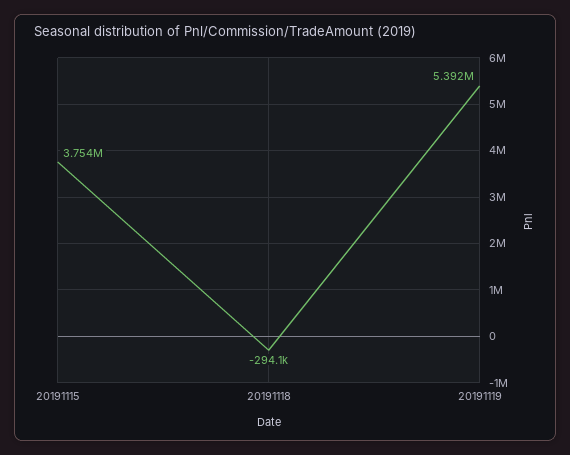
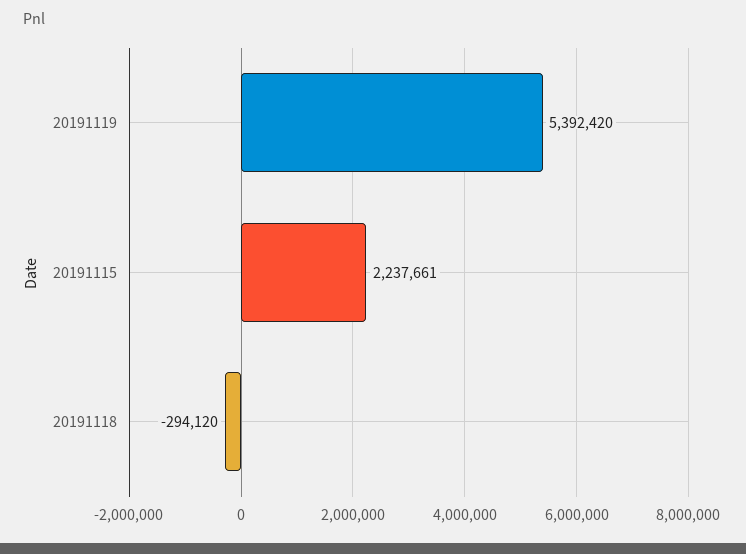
  {
-   "20191115": 3754000,
+   "20191115": 2237661,
    "20191118": -294120,
    "20191119": 5392420
  }

